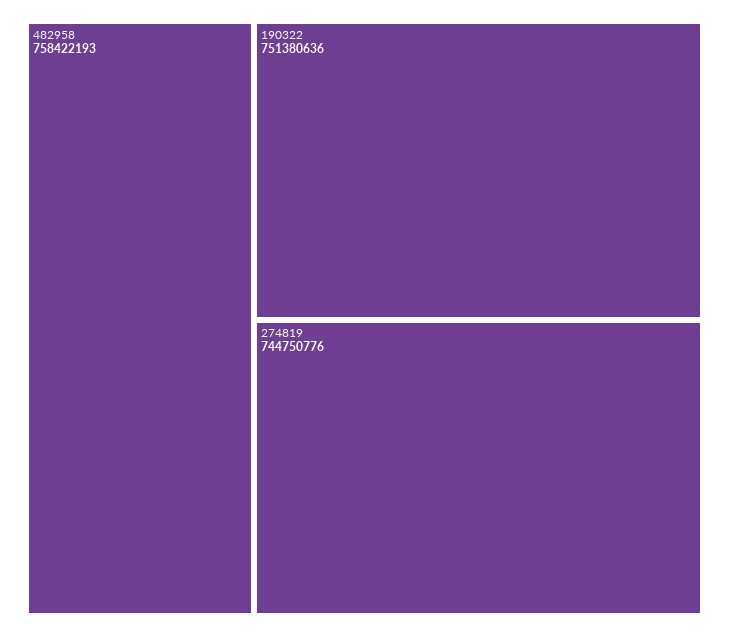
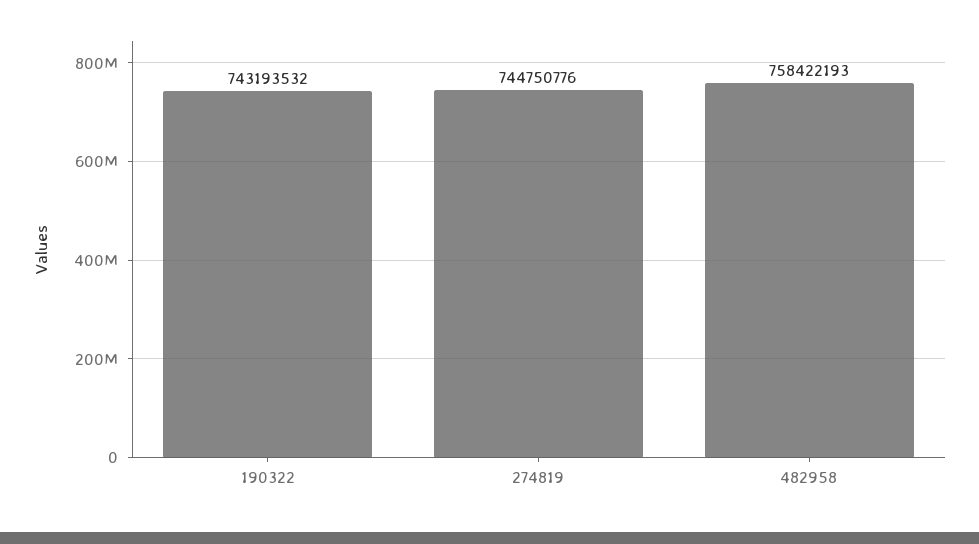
  {
    "482958": 758422193,
-   "190322": 751380636,
+   "190322": 743193532,
    "274819": 744750776
  }

